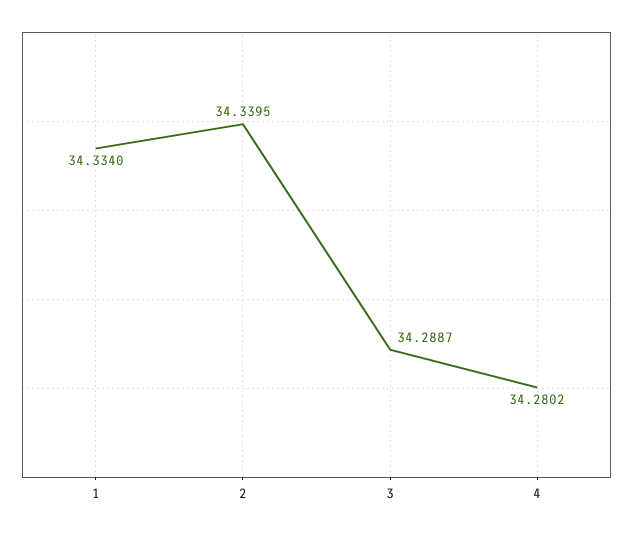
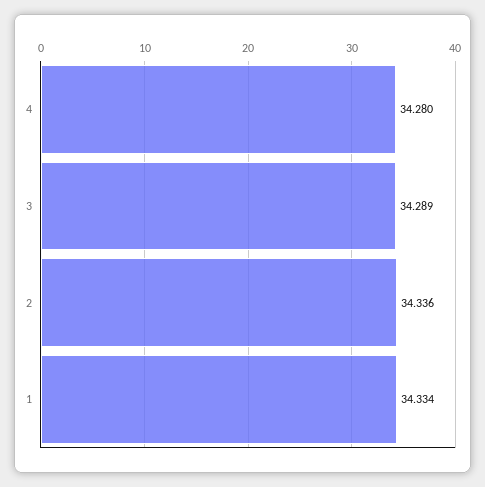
  {
    "1": 34.334,
-   "2": 34.3395,
+   "2": 34.336,
    "3": 34.2887,
    "4": 34.2802
  }

